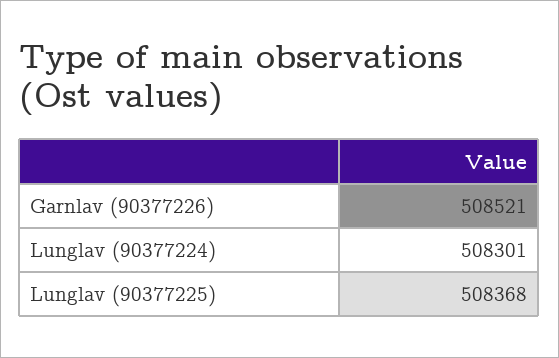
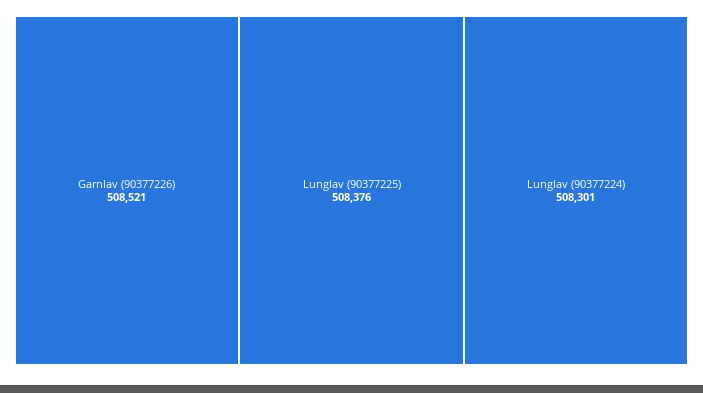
  {
    "Garnlav (90377226)": 508521,
    "Lunglav (90377224)": 508301,
-   "Lunglav (90377225)": 508368
+   "Lunglav (90377225)": 508376
  }

